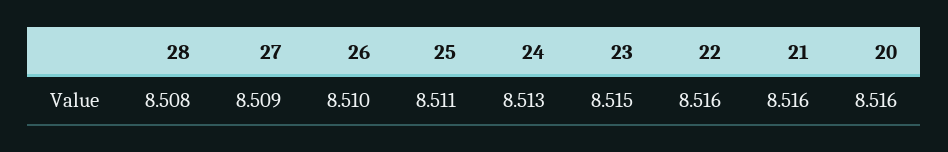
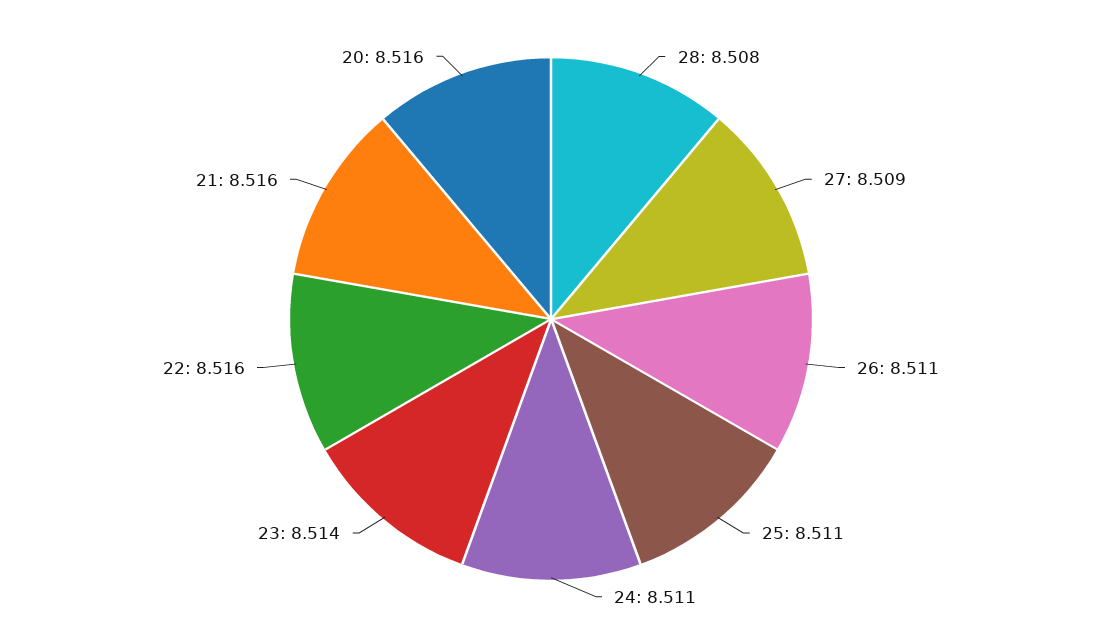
  {
    "28": 8.508,
    "27": 8.509,
-   "26": 8.51,
+   "26": 8.511,
    "25": 8.511,
-   "24": 8.513,
+   "24": 8.511,
-   "23": 8.515,
+   "23": 8.514,
    "22": 8.516,
    "21": 8.516,
    "20": 8.516
  }

